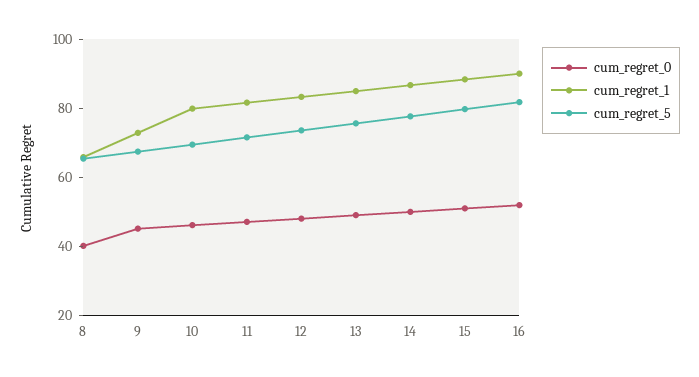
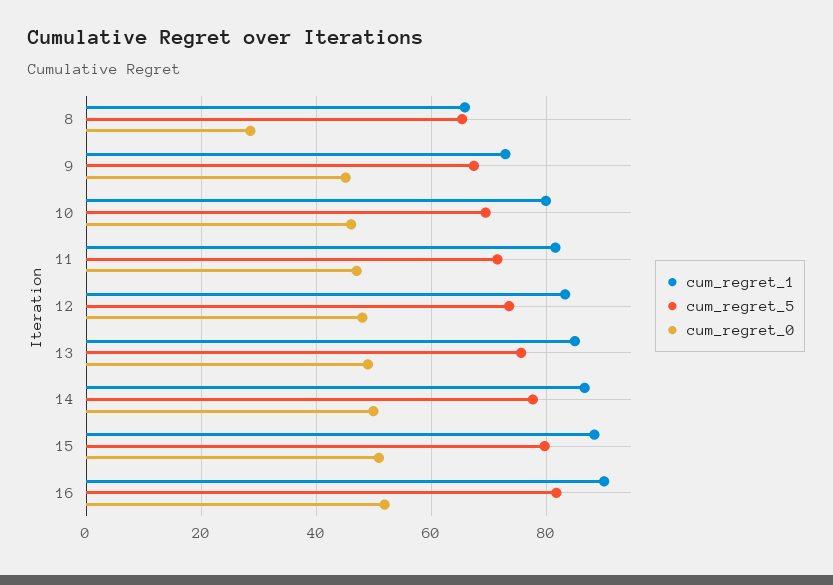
  {
    "cum_regret_0": {
-     "8": 40,
+     "8": 28,
      "9": 46,
      "10": 46,
      "11": 48,
      "12": 48,
      "13": 48,
      "14": 50,
      "15": 50,
      "16": 52
    },
    "cum_regret_1": {
      "8": 66,
      "9": 72,
      "10": 80,
      "11": 82,
      "12": 84,
      "13": 84,
      "14": 86,
      "15": 88,
      "16": 90
    },
    "cum_regret_5": {
      "8": 66,
      "9": 68,
      "10": 70,
      "11": 72,
      "12": 74,
      "13": 76,
      "14": 78,
      "15": 80,
      "16": 82
    }
  }

